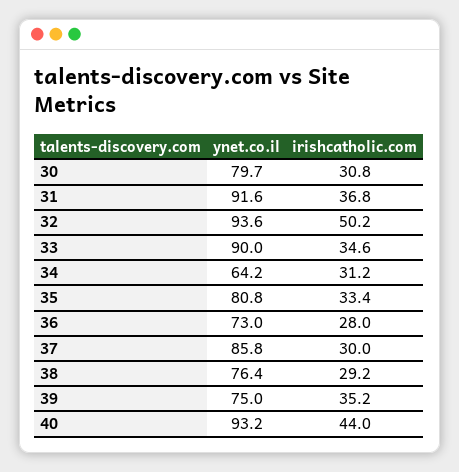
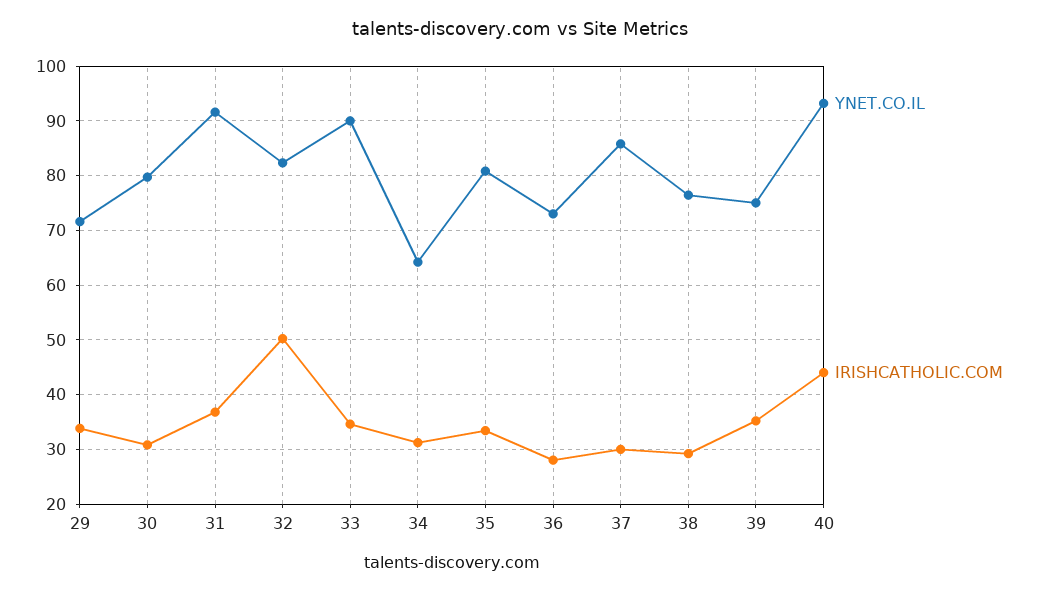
  {
    "ynet.co.il": {
      "30": 79.7,
      "31": 91.6,
-     "32": 93.6,
+     "32": 82,
      "33": 90,
      "34": 64.2,
      "35": 80.8,
      "36": 73,
      "37": 85.8,
      "38": 76.4,
      "39": 75,
-     "40": 93.2
+     "40": 93.2,
+     "29": 72
    },
    "irishcatholic.com": {
      "30": 30.8,
      "31": 36.8,
      "32": 50.2,
      "33": 34.6,
      "34": 31.2,
      "35": 33.4,
      "36": 28,
      "37": 30,
      "38": 29.2,
      "39": 35.2,
-     "40": 44
+     "40": 44,
+     "29": 34
    }
  }

